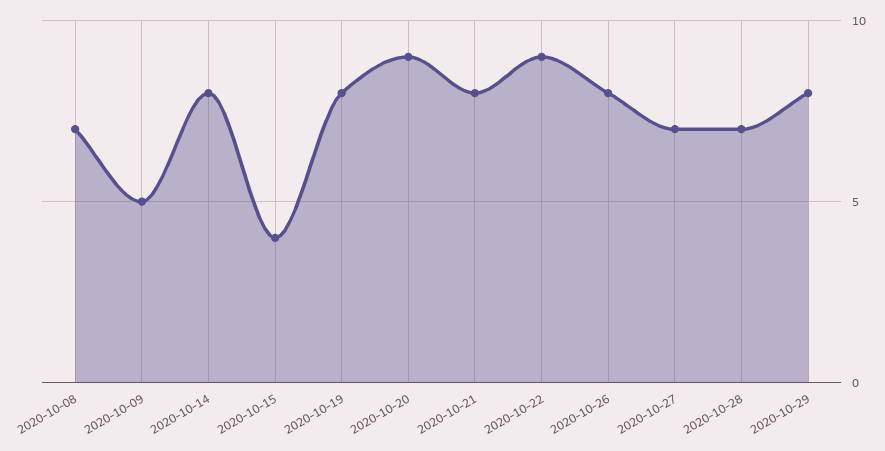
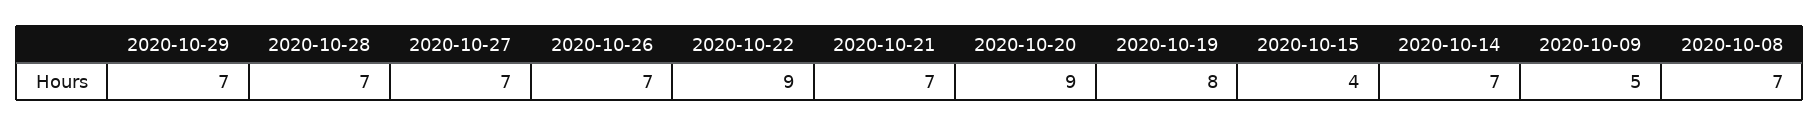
  {
    "2020-10-08": 7,
    "2020-10-09": 5,
-   "2020-10-14": 8,
+   "2020-10-14": 7,
    "2020-10-15": 4,
    "2020-10-19": 8,
    "2020-10-20": 9,
-   "2020-10-21": 8,
+   "2020-10-21": 7,
    "2020-10-22": 9,
-   "2020-10-26": 8,
+   "2020-10-26": 7,
    "2020-10-27": 7,
    "2020-10-28": 7,
-   "2020-10-29": 8
+   "2020-10-29": 7
  }

